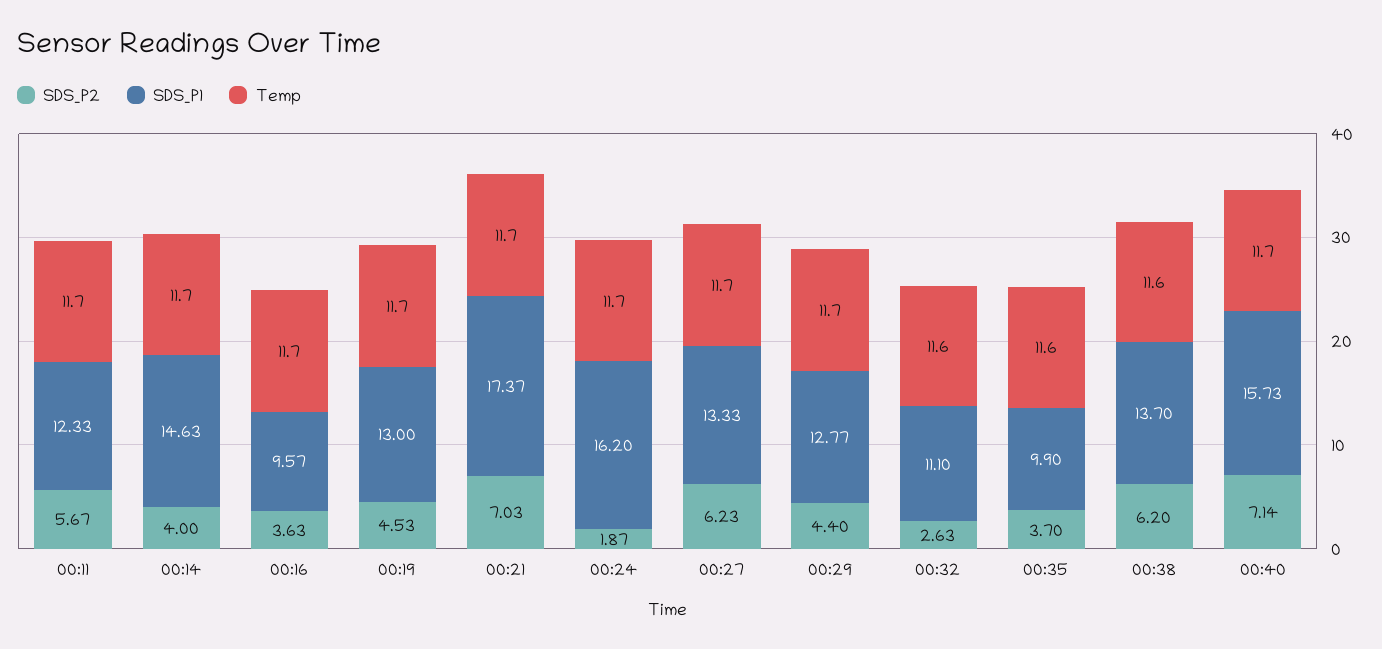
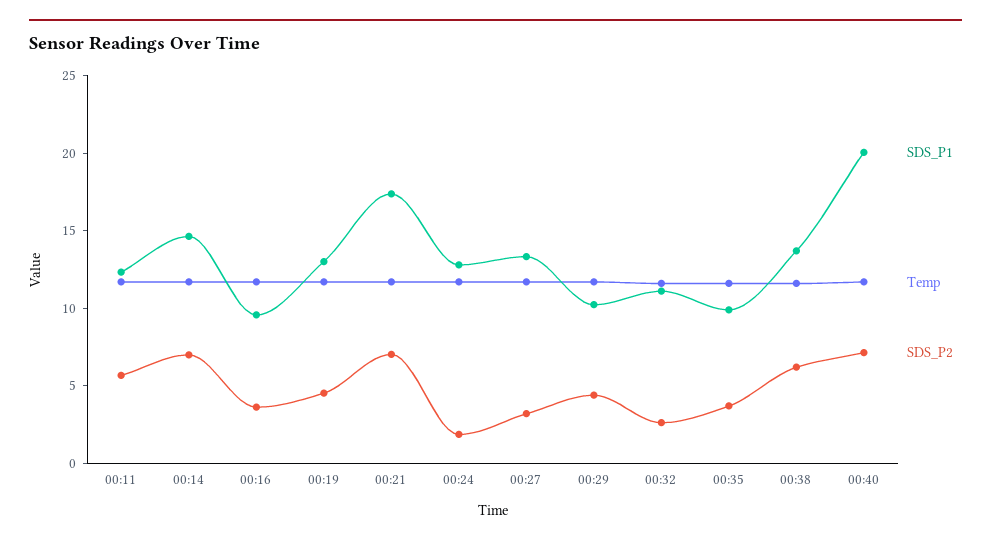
  {
    "SDS_P2": {
      "00:11": 5.67,
-     "00:14": 4,
+     "00:14": 7,
      "00:16": 3.63,
      "00:19": 4.53,
      "00:21": 7.03,
      "00:24": 1.87,
-     "00:27": 6.23,
+     "00:27": 3,
      "00:29": 4.4,
      "00:32": 2.63,
      "00:35": 3.7,
      "00:38": 6.2,
      "00:40": 7.14
    },
    "SDS_P1": {
      "00:11": 12.33,
      "00:14": 14.63,
      "00:16": 9.57,
      "00:19": 13,
      "00:21": 17.37,
-     "00:24": 16.2,
+     "00:24": 13,
      "00:27": 13.33,
-     "00:29": 12.77,
+     "00:29": 10,
      "00:32": 11.1,
      "00:35": 9.9,
      "00:38": 13.7,
-     "00:40": 15.73
+     "00:40": 20
    },
    "Temp": {
      "00:11": 11.7,
      "00:14": 11.7,
      "00:16": 11.7,
      "00:19": 11.7,
      "00:21": 11.7,
      "00:24": 11.7,
      "00:27": 11.7,
      "00:29": 11.7,
      "00:32": 11.6,
      "00:35": 11.6,
      "00:38": 11.6,
      "00:40": 11.7
    }
  }

